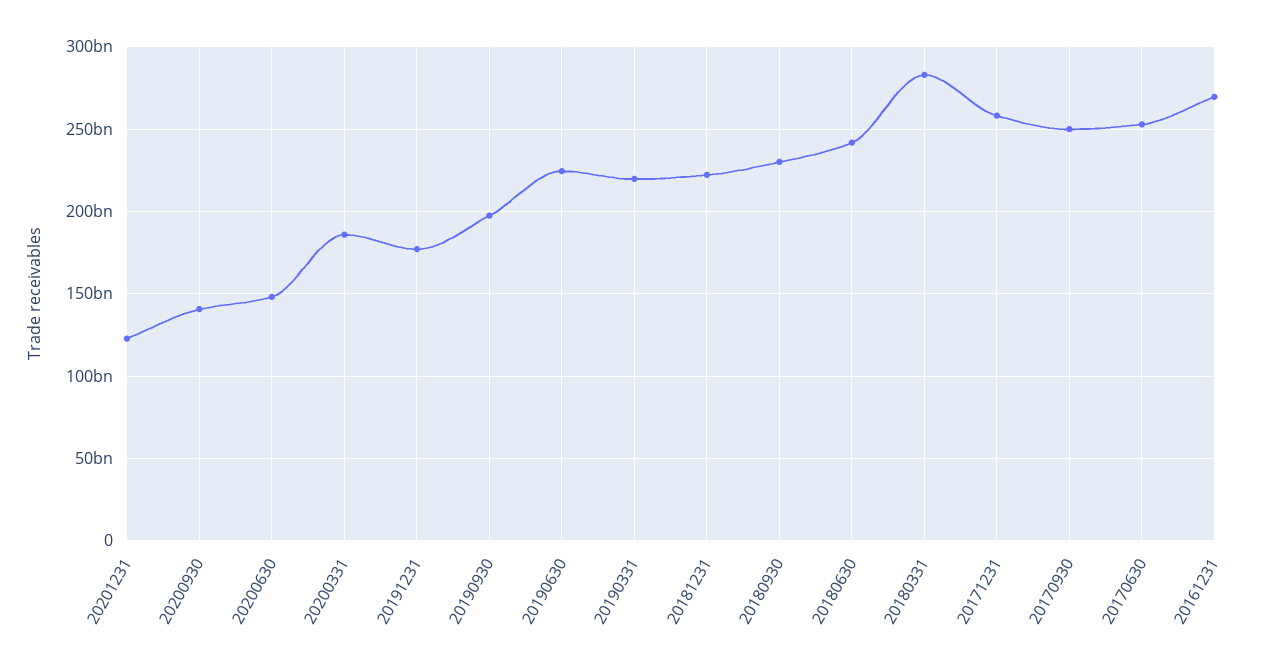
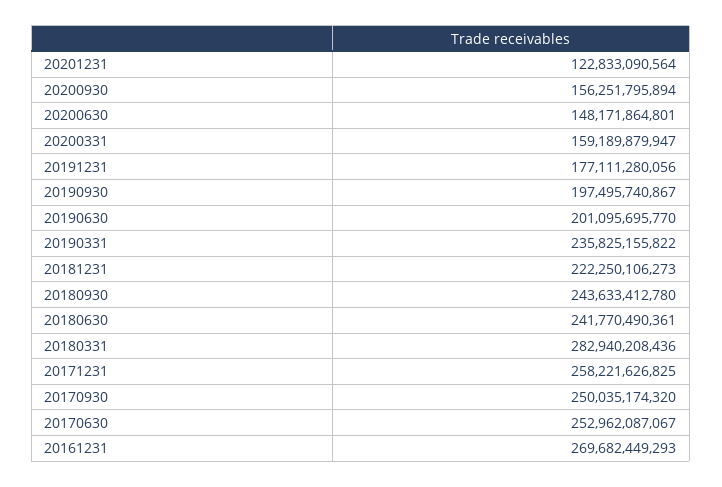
  {
    "20201231": 122833090564,
-   "20200930": 140000000000,
+   "20200930": 156251795894,
    "20200630": 148171864801,
-   "20200331": 185000000000,
+   "20200331": 159189879947,
    "20191231": 177111280056,
    "20190930": 197495740867,
-   "20190630": 225000000000,
+   "20190630": 201095695770,
-   "20190331": 220000000000,
+   "20190331": 235825155822,
    "20181231": 222250106273,
-   "20180930": 230000000000,
+   "20180930": 243633412780,
    "20180630": 241770490361,
    "20180331": 282940208436,
    "20171231": 258221626825,
    "20170930": 250035174320,
    "20170630": 252962087067,
    "20161231": 269682449293
  }

